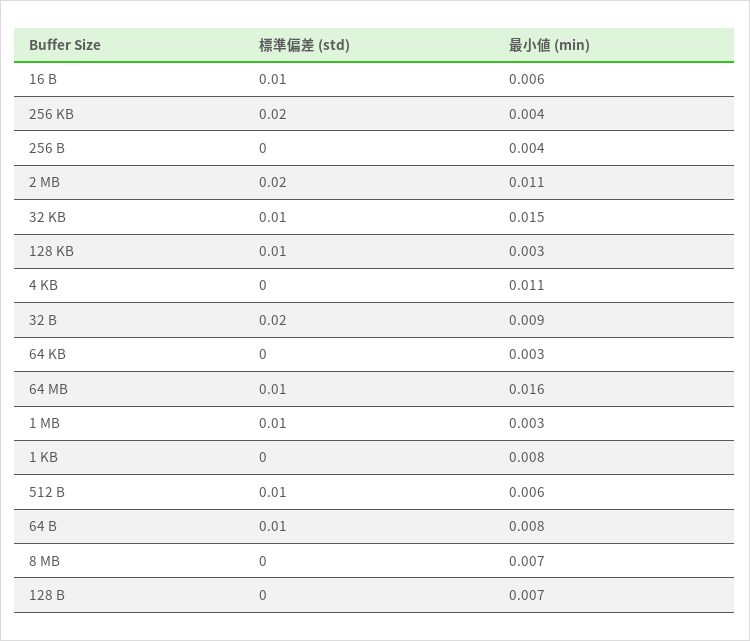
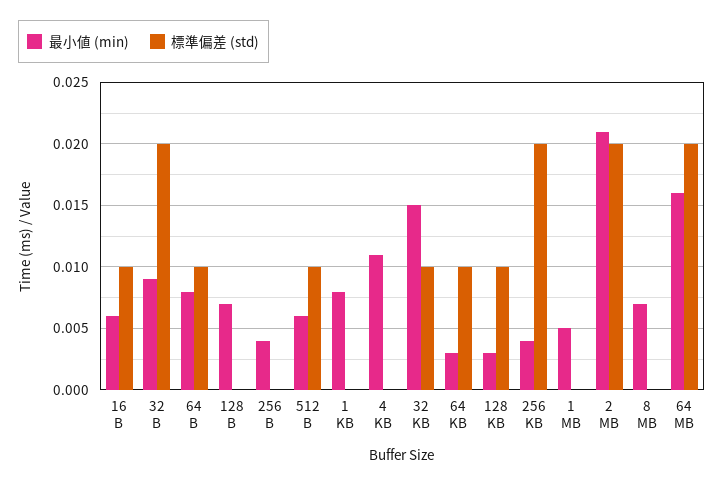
  {
    "標準偏差 (std)": {
      "16 B": 0.01,
      "256 KB": 0.02,
      "256 B": 0,
      "2 MB": 0.02,
      "32 KB": 0.01,
      "128 KB": 0.01,
      "4 KB": 0,
      "32 B": 0.02,
-     "64 KB": 0,
+     "64 KB": 0.01,
-     "64 MB": 0.01,
+     "64 MB": 0.02,
-     "1 MB": 0.01,
+     "1 MB": 0,
      "1 KB": 0,
      "512 B": 0.01,
      "64 B": 0.01,
      "8 MB": 0,
      "128 B": 0
    },
    "最小値 (min)": {
      "16 B": 0.006,
      "256 KB": 0.004,
      "256 B": 0.004,
-     "2 MB": 0.011,
+     "2 MB": 0.021,
      "32 KB": 0.015,
      "128 KB": 0.003,
      "4 KB": 0.011,
      "32 B": 0.009,
      "64 KB": 0.003,
      "64 MB": 0.016,
-     "1 MB": 0.003,
+     "1 MB": 0.005,
      "1 KB": 0.008,
      "512 B": 0.006,
      "64 B": 0.008,
      "8 MB": 0.007,
      "128 B": 0.007
    }
  }

